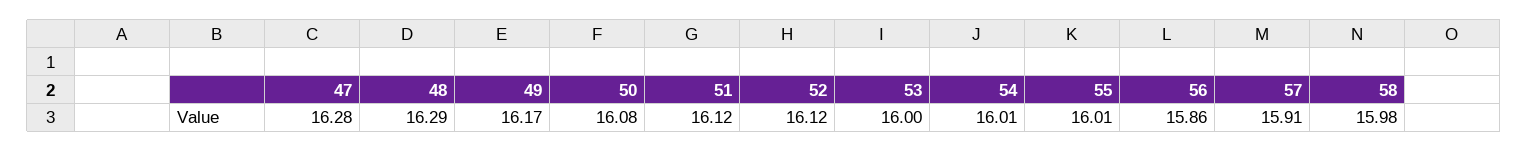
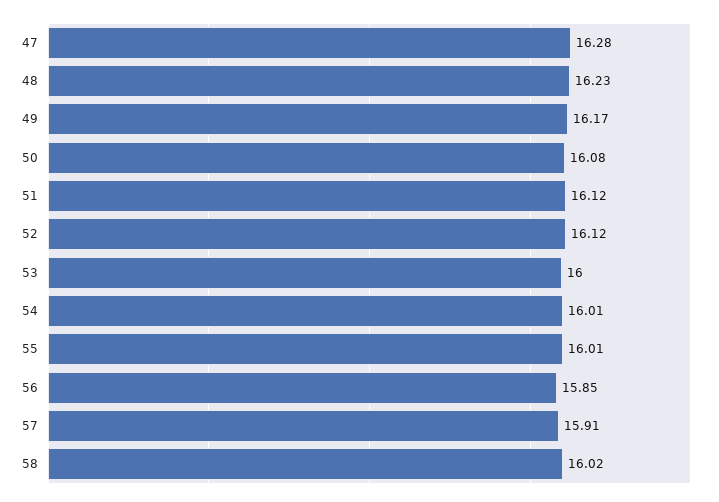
  {
    "47": 16.28,
-   "48": 16.29,
+   "48": 16.23,
    "49": 16.17,
    "50": 16.08,
    "51": 16.12,
    "52": 16.12,
    "53": 16,
    "54": 16.01,
    "55": 16.01,
-   "56": 15.86,
+   "56": 15.85,
    "57": 15.91,
-   "58": 15.98
+   "58": 16.02
  }

